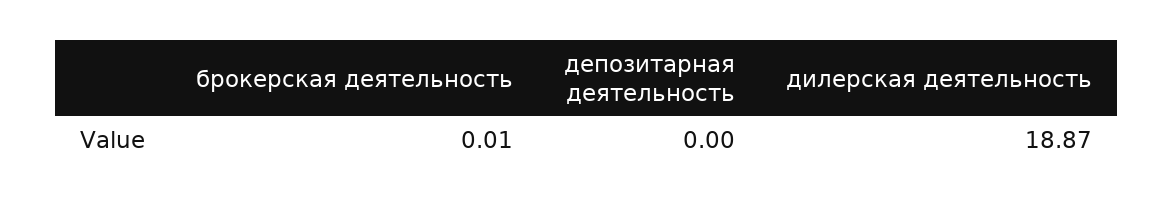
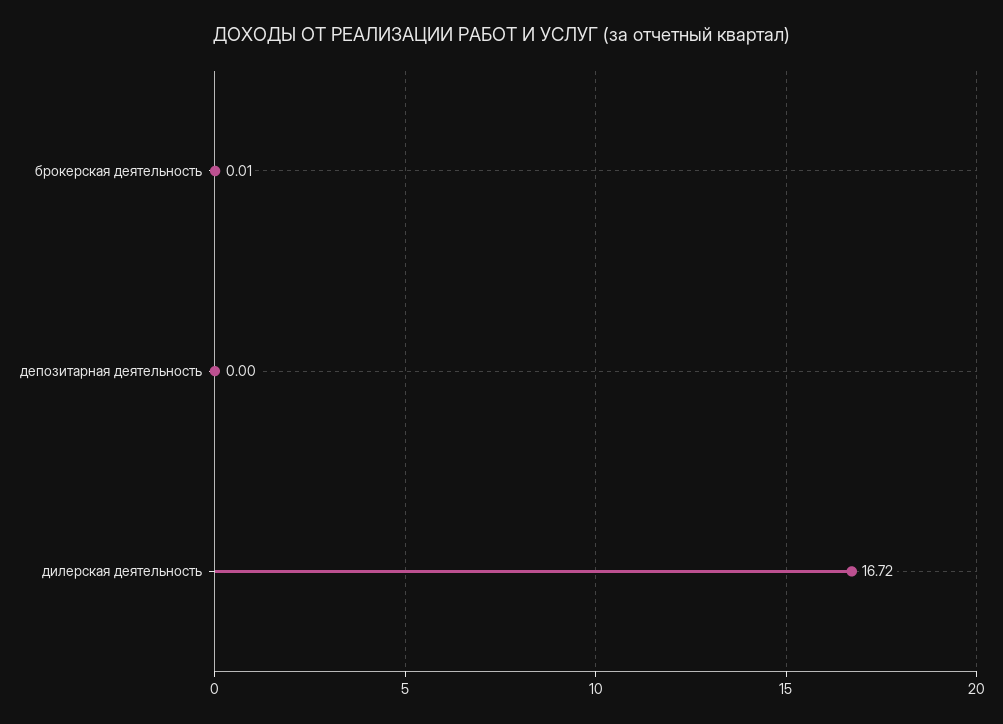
  {
    "брокерская деятельность": 0.01,
    "депозитарная деятельность": 0,
-   "дилерская деятельность": 18.87
+   "дилерская деятельность": 16.72
  }

